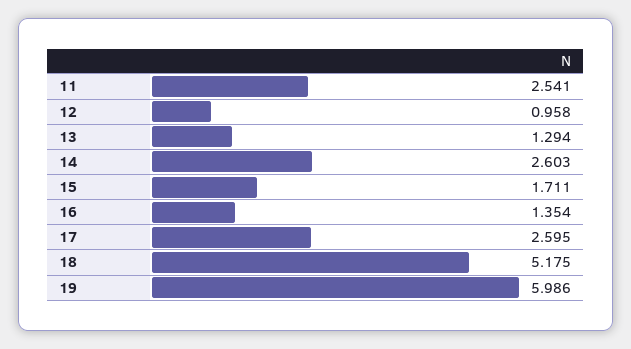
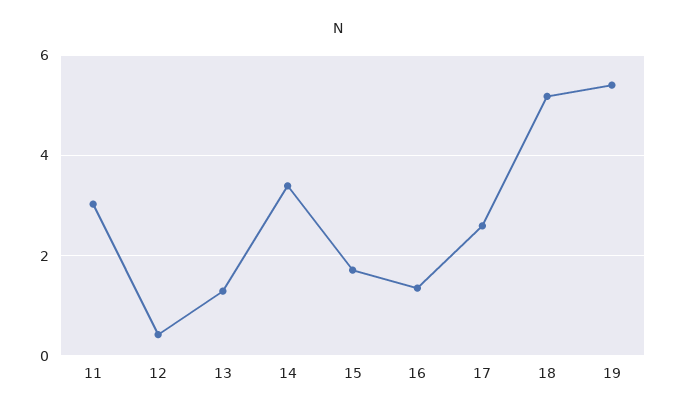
  {
-   "11": 2.541,
+   "11": 3,
-   "12": 0.958,
+   "12": 0.4,
    "13": 1.294,
-   "14": 2.603,
+   "14": 3.4,
    "15": 1.711,
    "16": 1.354,
    "17": 2.595,
    "18": 5.175,
-   "19": 5.986
+   "19": 5.4
  }

